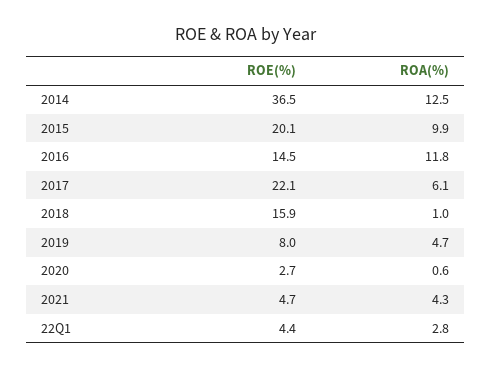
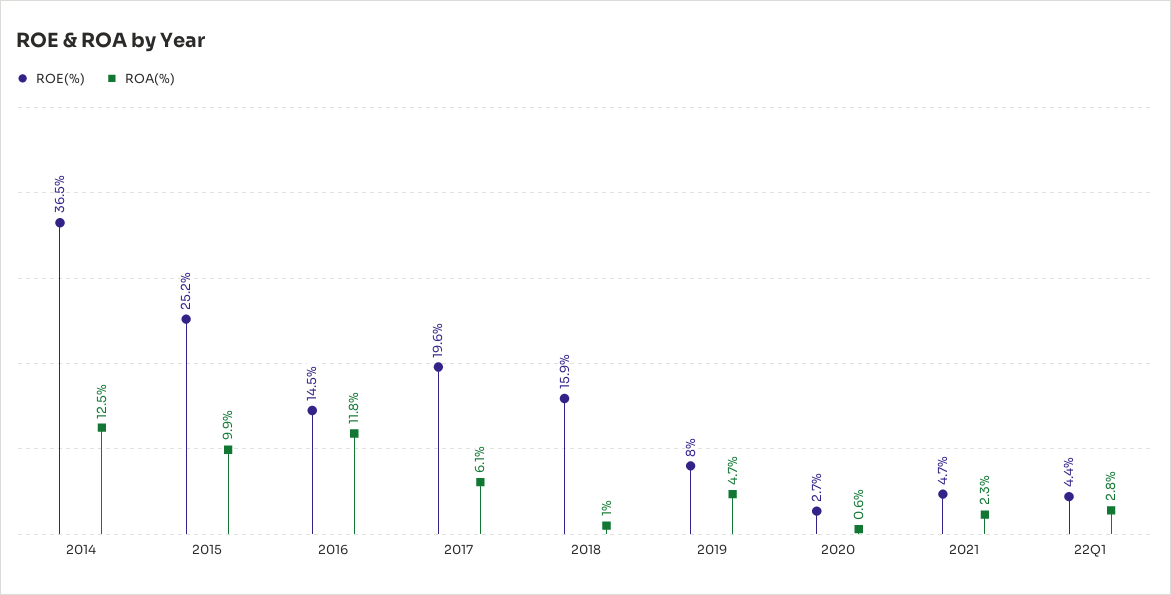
  {
    "ROE(%)": {
      "2014": 36.5,
-     "2015": 20.1,
+     "2015": 25.2,
      "2016": 14.5,
-     "2017": 22.1,
+     "2017": 19.6,
      "2018": 15.9,
      "2019": 8,
      "2020": 2.7,
      "2021": 4.7,
      "22Q1": 4.4
    },
    "ROA(%)": {
      "2014": 12.5,
      "2015": 9.9,
      "2016": 11.8,
      "2017": 6.1,
      "2018": 1,
      "2019": 4.7,
      "2020": 0.6,
-     "2021": 4.3,
+     "2021": 2.3,
      "22Q1": 2.8
    }
  }

